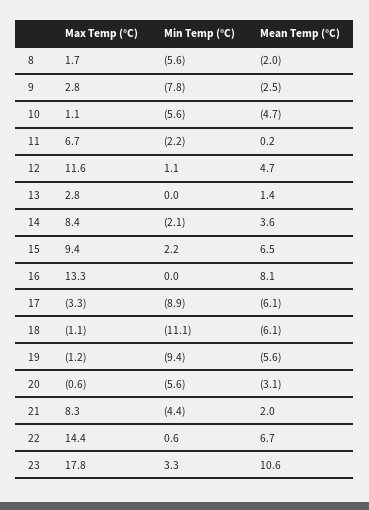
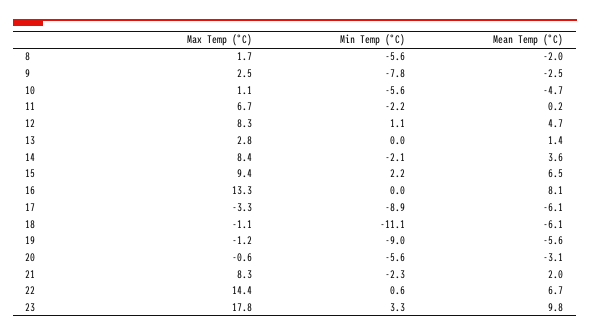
  {
    "Max Temp (°C)": {
      "8": 1.7,
-     "9": 2.8,
+     "9": 2.5,
      "10": 1.1,
      "11": 6.7,
-     "12": 11.6,
+     "12": 8.3,
      "13": 2.8,
      "14": 8.4,
      "15": 9.4,
      "16": 13.3,
      "17": -3.3,
      "18": -1.1,
      "19": -1.2,
      "20": -0.6,
      "21": 8.3,
      "22": 14.4,
      "23": 17.8
    },
    "Min Temp (°C)": {
      "8": -5.6,
      "9": -7.8,
      "10": -5.6,
      "11": -2.2,
      "12": 1.1,
      "13": 0,
      "14": -2.1,
      "15": 2.2,
      "16": 0,
      "17": -8.9,
      "18": -11.1,
-     "19": -9.4,
+     "19": -9,
      "20": -5.6,
-     "21": -4.4,
+     "21": -2.3,
      "22": 0.6,
      "23": 3.3
    },
    "Mean Temp (°C)": {
      "8": -2,
      "9": -2.5,
      "10": -4.7,
      "11": 0.2,
      "12": 4.7,
      "13": 1.4,
      "14": 3.6,
      "15": 6.5,
      "16": 8.1,
      "17": -6.1,
      "18": -6.1,
      "19": -5.6,
      "20": -3.1,
      "21": 2,
      "22": 6.7,
-     "23": 10.6
+     "23": 9.8
    }
  }

